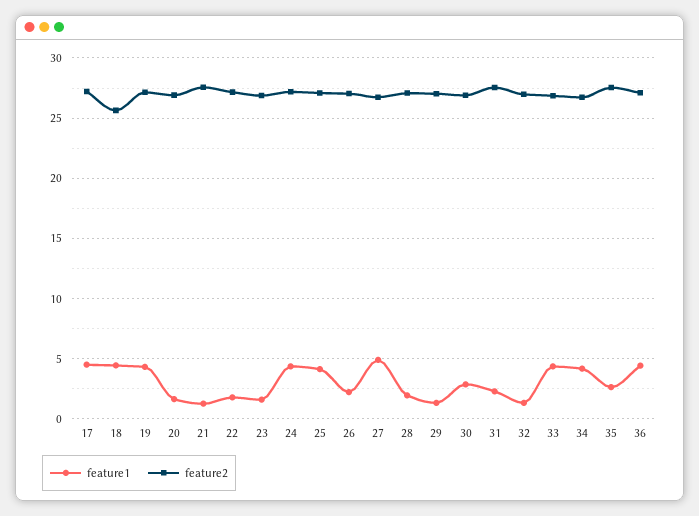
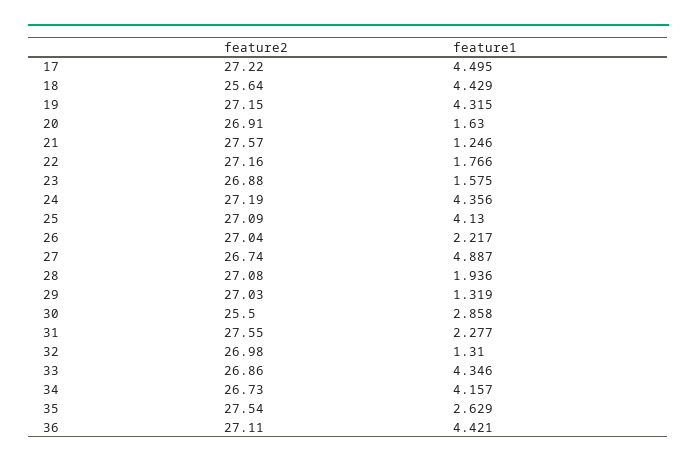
  {
    "feature1": {
      "17": 4.495,
      "18": 4.429,
      "19": 4.315,
      "20": 1.63,
      "21": 1.246,
      "22": 1.766,
      "23": 1.575,
      "24": 4.356,
      "25": 4.13,
      "26": 2.217,
      "27": 4.887,
      "28": 1.936,
      "29": 1.319,
      "30": 2.858,
      "31": 2.277,
      "32": 1.31,
      "33": 4.346,
      "34": 4.157,
      "35": 2.629,
      "36": 4.421
    },
    "feature2": {
      "17": 27.22,
      "18": 25.64,
      "19": 27.15,
      "20": 26.91,
      "21": 27.57,
      "22": 27.16,
      "23": 26.88,
      "24": 27.19,
      "25": 27.09,
      "26": 27.04,
      "27": 26.74,
      "28": 27.08,
      "29": 27.03,
-     "30": 27,
+     "30": 25.5,
      "31": 27.55,
      "32": 26.98,
      "33": 26.86,
      "34": 26.73,
      "35": 27.54,
      "36": 27.11
    }
  }

